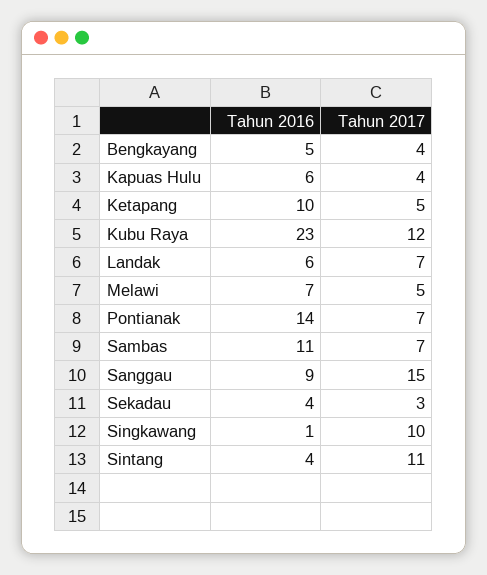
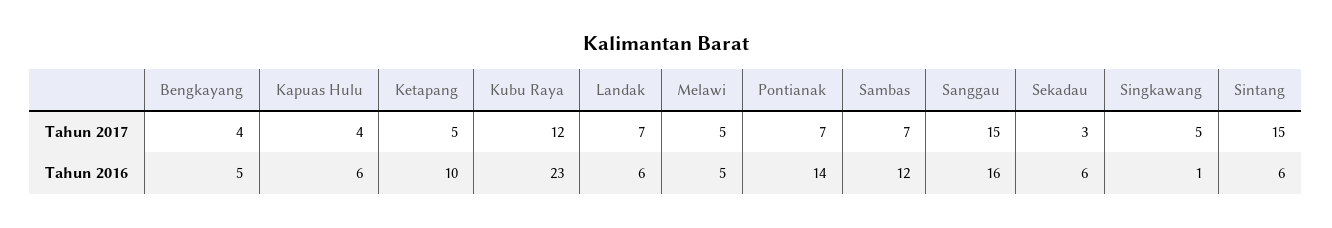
  {
    "Tahun 2016": {
      "Bengkayang": 5,
      "Kapuas Hulu": 6,
      "Ketapang": 10,
      "Kubu Raya": 23,
      "Landak": 6,
-     "Melawi": 7,
+     "Melawi": 5,
      "Pontianak": 14,
-     "Sambas": 11,
+     "Sambas": 12,
-     "Sanggau": 9,
+     "Sanggau": 16,
-     "Sekadau": 4,
+     "Sekadau": 6,
      "Singkawang": 1,
-     "Sintang": 4
+     "Sintang": 6
    },
    "Tahun 2017": {
      "Bengkayang": 4,
      "Kapuas Hulu": 4,
      "Ketapang": 5,
      "Kubu Raya": 12,
      "Landak": 7,
      "Melawi": 5,
      "Pontianak": 7,
      "Sambas": 7,
      "Sanggau": 15,
      "Sekadau": 3,
-     "Singkawang": 10,
+     "Singkawang": 5,
-     "Sintang": 11
+     "Sintang": 15
    }
  }

